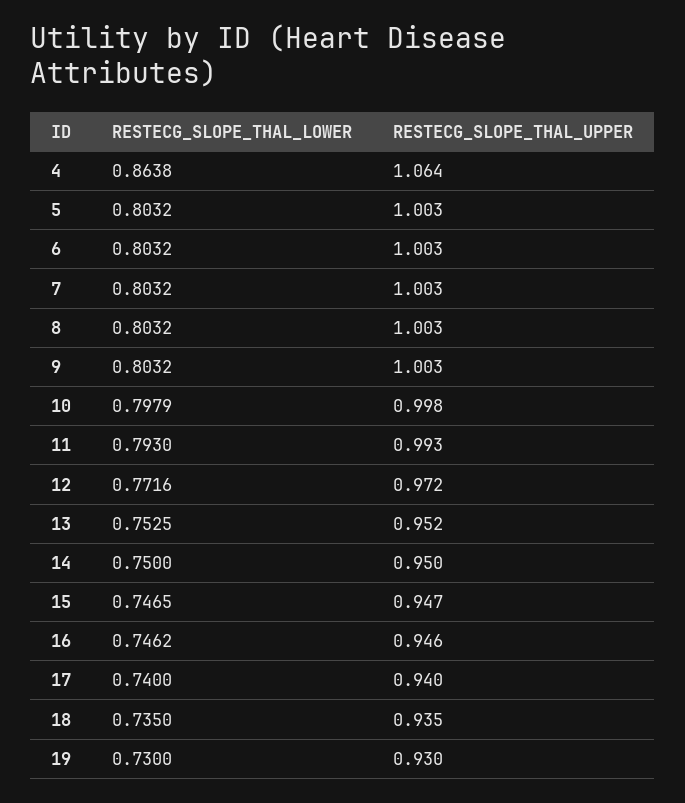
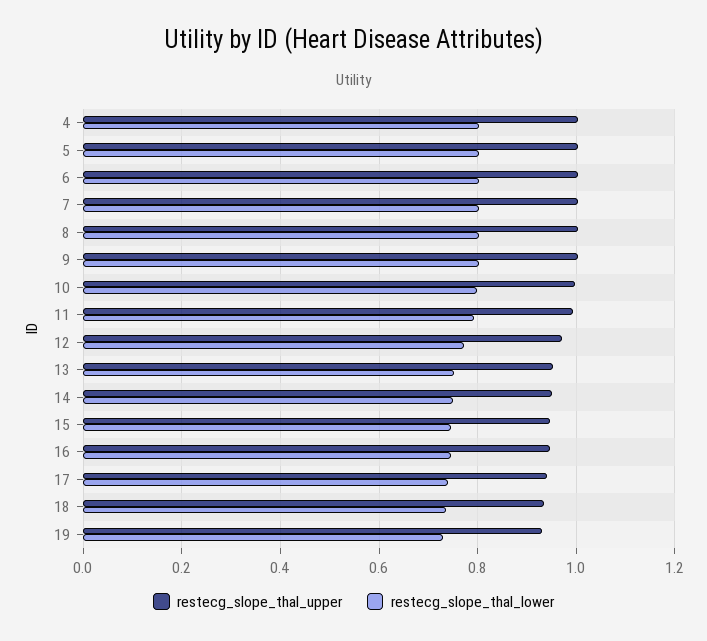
  {
    "RESTECG_SLOPE_THAL_LOWER": {
-     "4": 0.8638,
+     "4": 0.8,
      "5": 0.8032,
      "6": 0.8032,
      "7": 0.8032,
      "8": 0.8032,
      "9": 0.8032,
      "10": 0.7979,
      "11": 0.793,
      "12": 0.7716,
      "13": 0.7525,
      "14": 0.75,
      "15": 0.7465,
      "16": 0.7462,
      "17": 0.74,
      "18": 0.735,
      "19": 0.73
    },
    "RESTECG_SLOPE_THAL_UPPER": {
-     "4": 1.064,
+     "4": 1,
      "5": 1.003,
      "6": 1.003,
      "7": 1.003,
      "8": 1.003,
      "9": 1.003,
      "10": 0.998,
      "11": 0.993,
      "12": 0.972,
      "13": 0.952,
      "14": 0.95,
      "15": 0.947,
      "16": 0.946,
      "17": 0.94,
      "18": 0.935,
      "19": 0.93
    }
  }

